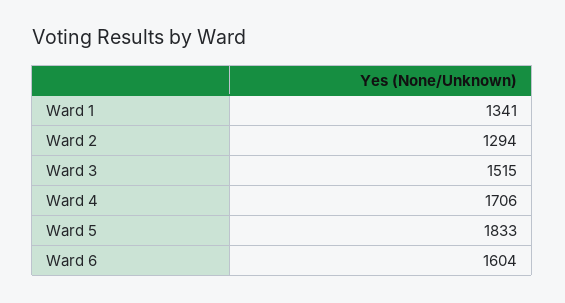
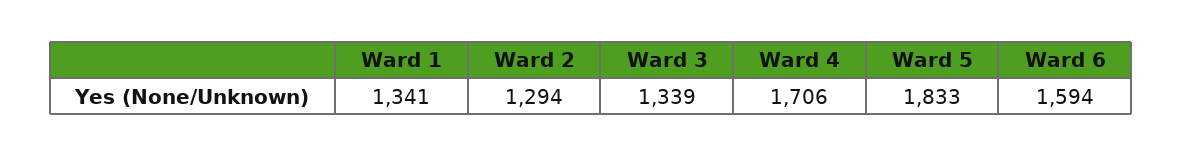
  {
    "Ward 1": 1341,
    "Ward 2": 1294,
-   "Ward 3": 1515,
+   "Ward 3": 1339,
    "Ward 4": 1706,
    "Ward 5": 1833,
-   "Ward 6": 1604
+   "Ward 6": 1594
  }

